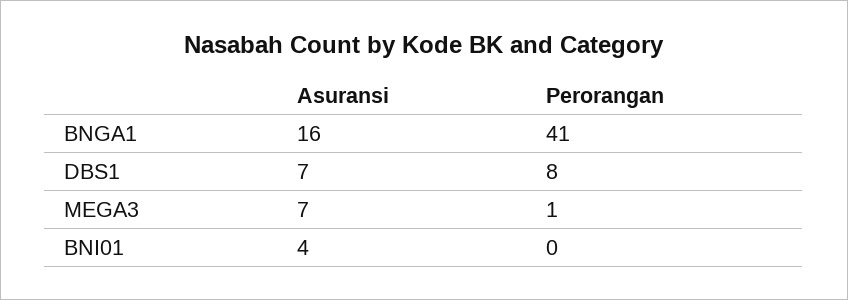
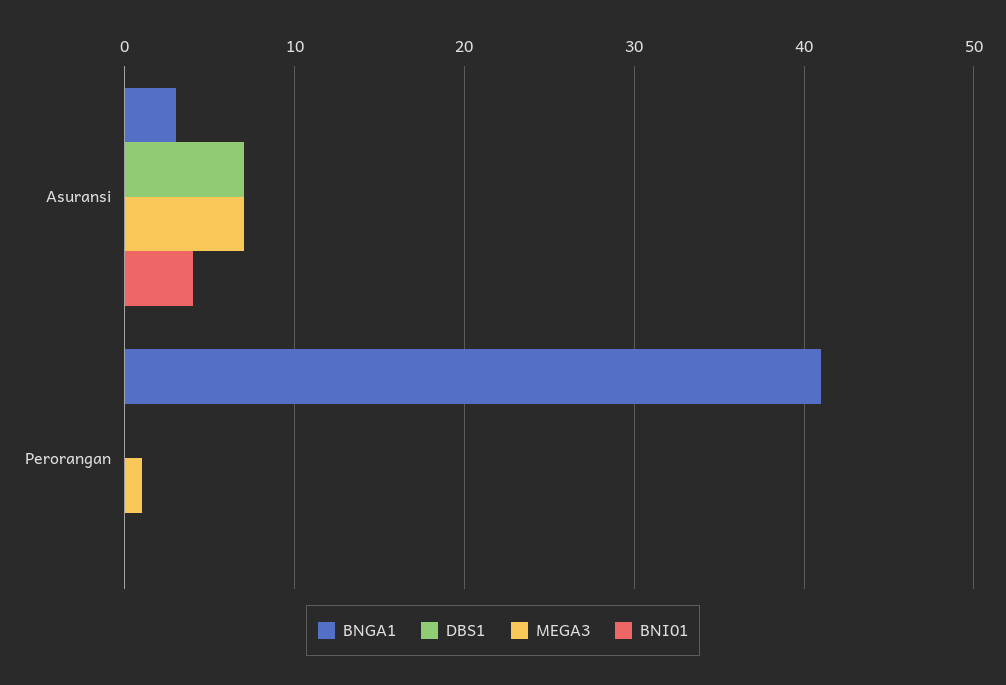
  {
    "BNGA1": {
-     "Asuransi": 16,
+     "Asuransi": 3,
      "Perorangan": 41
    },
    "DBS1": {
      "Asuransi": 7,
-     "Perorangan": 8
+     "Perorangan": 0
    },
    "MEGA3": {
      "Asuransi": 7,
      "Perorangan": 1
    },
    "BNI01": {
      "Asuransi": 4,
      "Perorangan": 0
    }
  }

